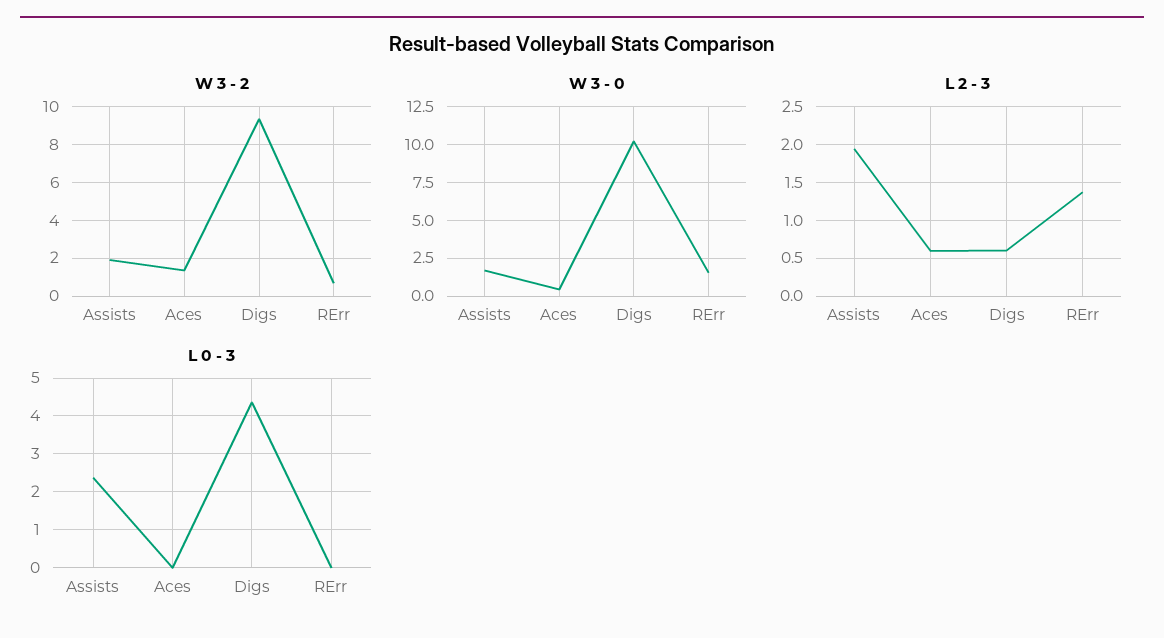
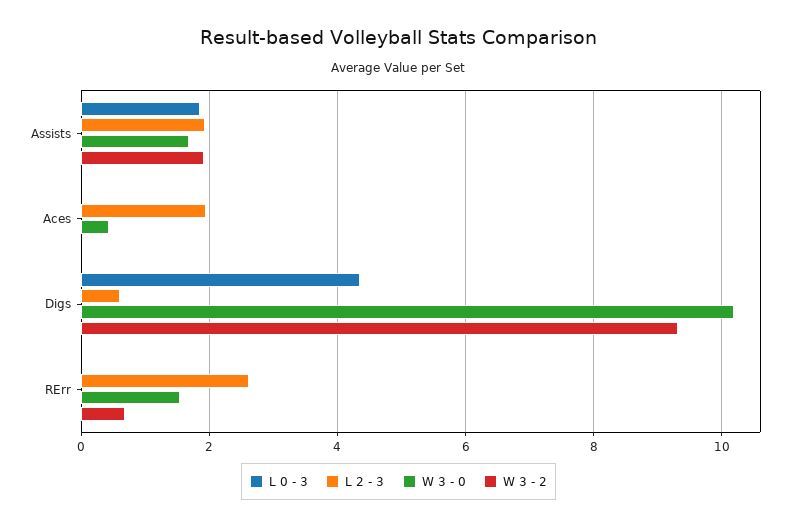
  {
    "W 3 - 2": {
      "Assists": 2,
-     "Aces": 1.5,
+     "Aces": 0,
      "Digs": 9.4,
      "RErr": 0.6
    },
    "W 3 - 0": {
      "Assists": 1.6,
      "Aces": 0.4,
      "Digs": 10.2,
      "RErr": 1.6
    },
    "L 2 - 3": {
      "Assists": 1.9,
-     "Aces": 0.6,
+     "Aces": 2,
      "Digs": 0.6,
-     "RErr": 1.4
+     "RErr": 2.6
    },
    "L 0 - 3": {
-     "Assists": 2.4,
+     "Assists": 1.8,
      "Aces": 0,
      "Digs": 4.4,
      "RErr": 0
    }
  }

